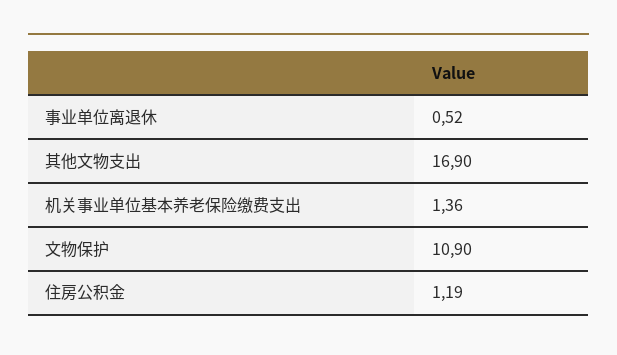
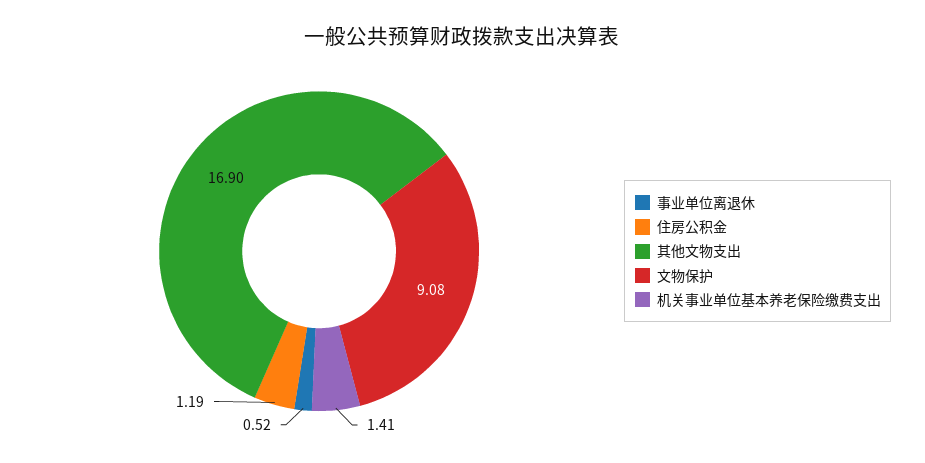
  {
    "事业单位离退休": 0.52,
    "其他文物支出": 16.9,
-   "机关事业单位基本养老保险缴费支出": 1.36,
+   "机关事业单位基本养老保险缴费支出": 1.41,
-   "文物保护": 10.9,
+   "文物保护": 9.08,
    "住房公积金": 1.19
  }

